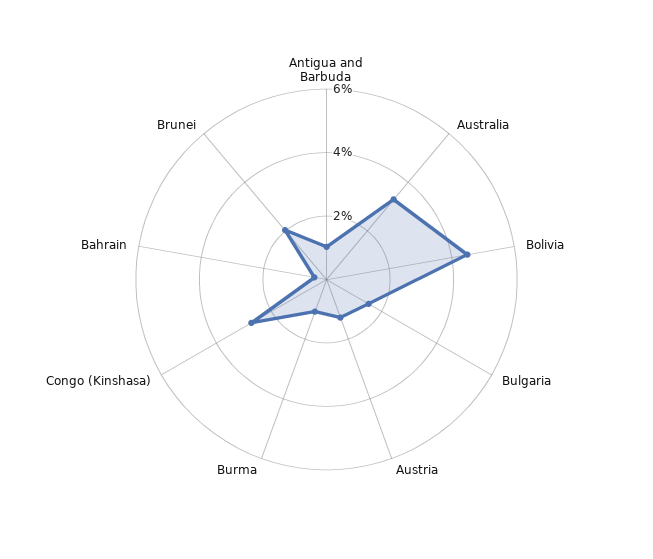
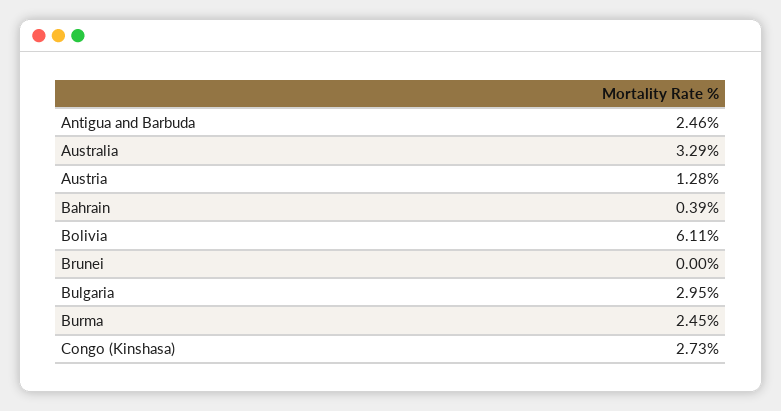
  {
-   "Antigua and Barbuda": 1,
+   "Antigua and Barbuda": 2.46,
    "Australia": 3.29,
-   "Bolivia": 4.5,
+   "Bolivia": 6.11,
-   "Bulgaria": 1.5,
+   "Bulgaria": 2.95,
    "Austria": 1.28,
-   "Burma": 1,
+   "Burma": 2.45,
    "Congo (Kinshasa)": 2.73,
    "Bahrain": 0.39,
-   "Brunei": 2
+   "Brunei": 0
  }

